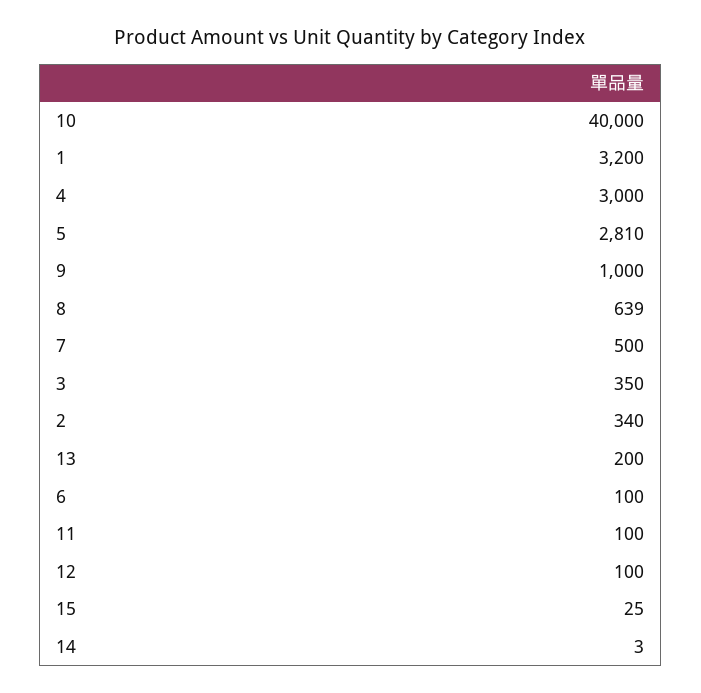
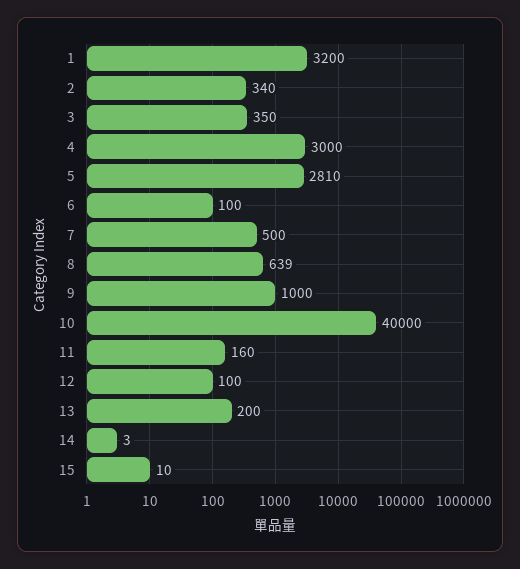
  {
    "10": 40000,
    "1": 3200,
    "4": 3000,
    "5": 2810,
    "9": 1000,
    "8": 639,
    "7": 500,
    "3": 350,
    "2": 340,
    "13": 200,
    "6": 100,
-   "11": 100,
+   "11": 160,
    "12": 100,
-   "15": 25,
+   "15": 10,
    "14": 3
  }

